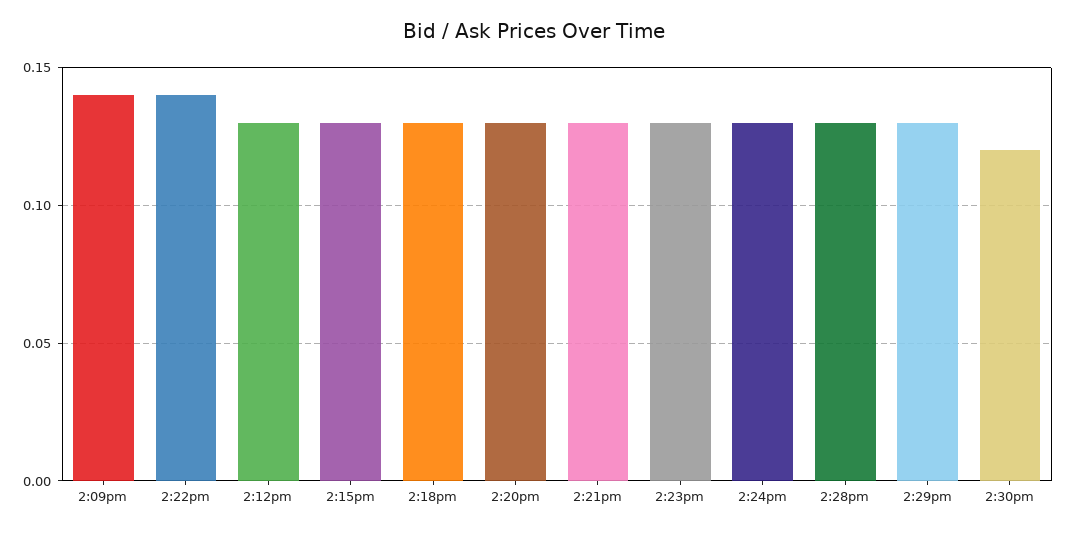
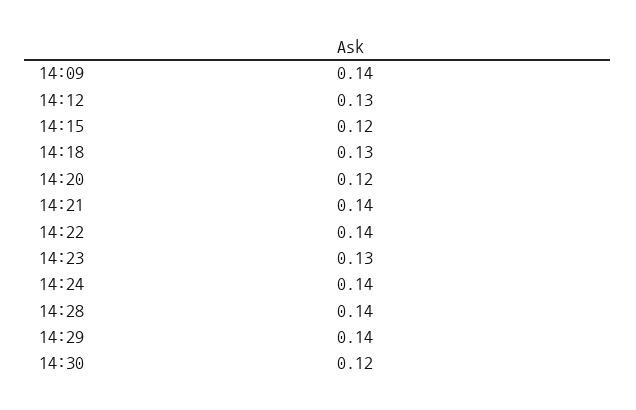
  {
    "2:09pm": 0.14,
    "2:22pm": 0.14,
    "2:12pm": 0.13,
-   "2:15pm": 0.13,
+   "2:15pm": 0.12,
    "2:18pm": 0.13,
-   "2:20pm": 0.13,
+   "2:20pm": 0.12,
-   "2:21pm": 0.13,
+   "2:21pm": 0.14,
    "2:23pm": 0.13,
-   "2:24pm": 0.13,
+   "2:24pm": 0.14,
-   "2:28pm": 0.13,
+   "2:28pm": 0.14,
-   "2:29pm": 0.13,
+   "2:29pm": 0.14,
    "2:30pm": 0.12
  }

